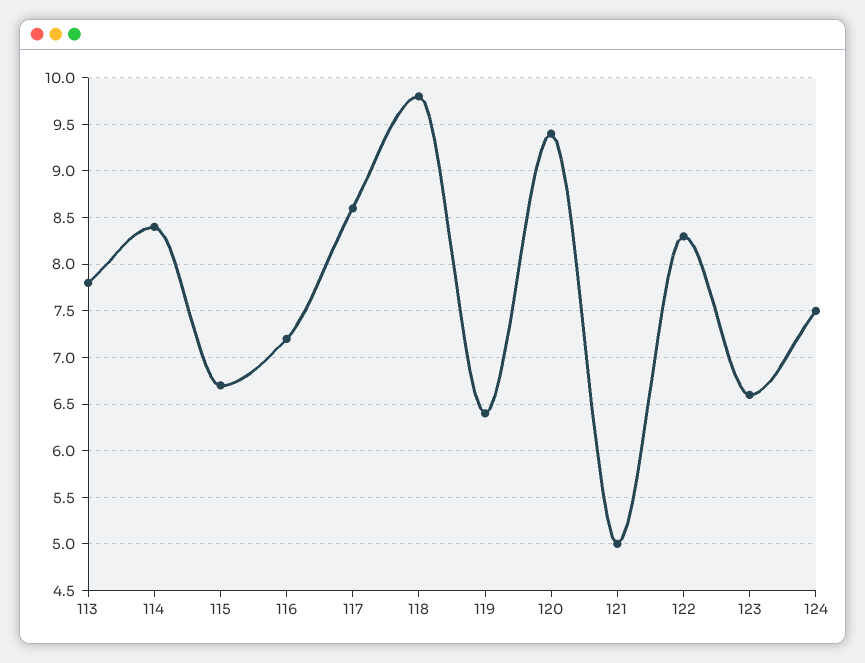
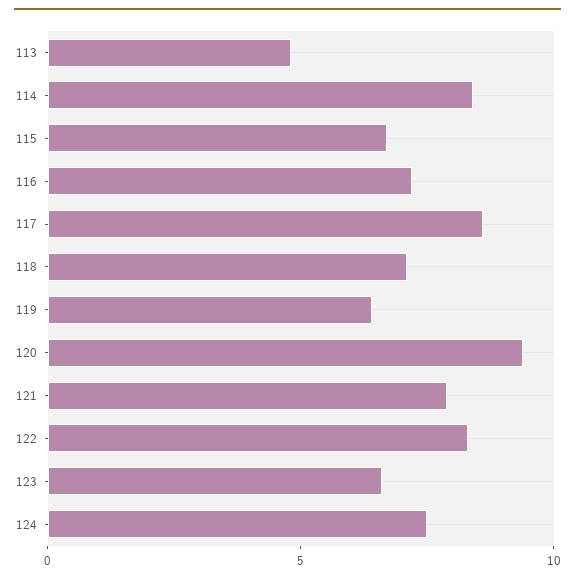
  {
-   "113": 7.8,
+   "113": 5,
    "114": 8.4,
    "115": 6.7,
    "116": 7.2,
    "117": 8.6,
-   "118": 9.8,
+   "118": 7,
    "119": 6.4,
    "120": 9.4,
-   "121": 5,
+   "121": 8,
    "122": 8.3,
    "123": 6.6,
    "124": 7.5
  }

